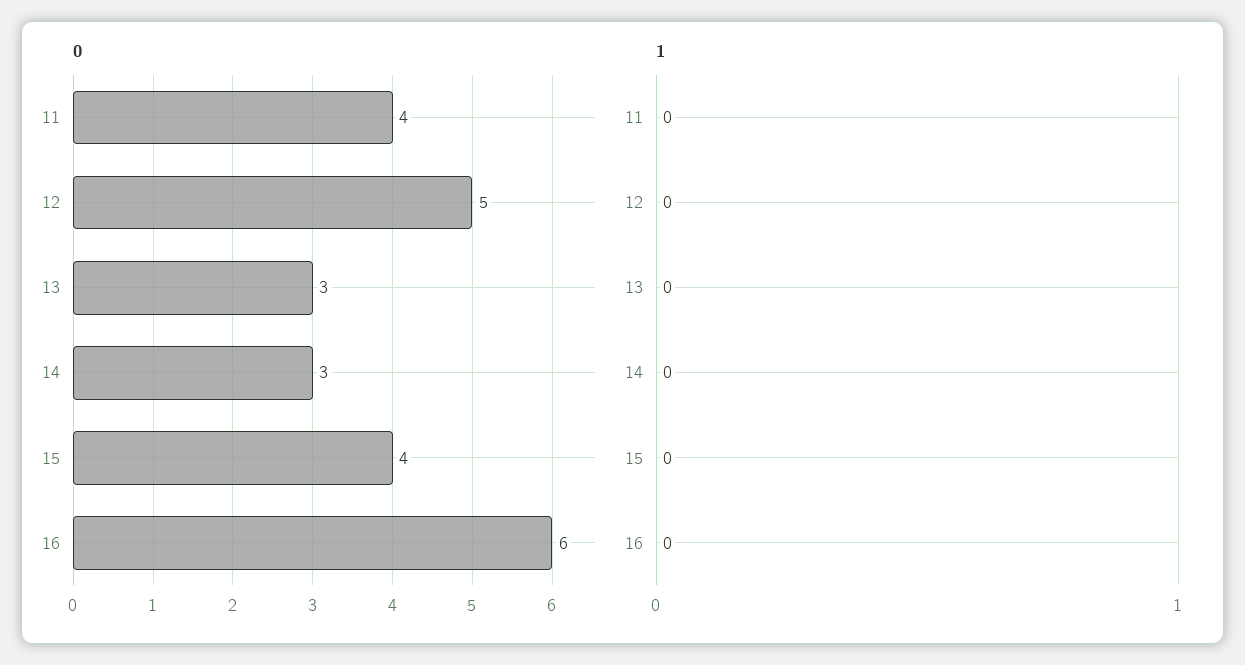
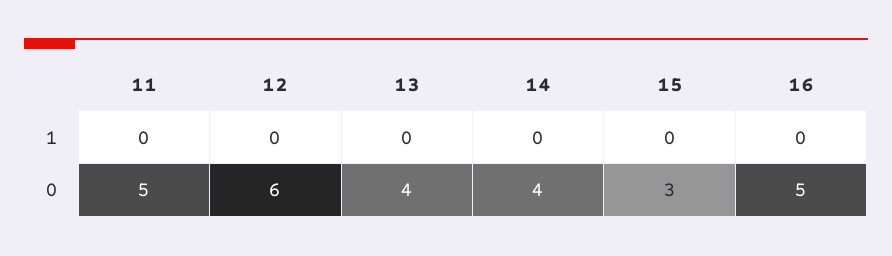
  {
    "0": {
-     "11": 4,
+     "11": 5,
-     "12": 5,
+     "12": 6,
-     "13": 3,
+     "13": 4,
-     "14": 3,
+     "14": 4,
-     "15": 4,
+     "15": 3,
-     "16": 6
+     "16": 5
    },
    "1": {
      "11": 0,
      "12": 0,
      "13": 0,
      "14": 0,
      "15": 0,
      "16": 0
    }
  }

